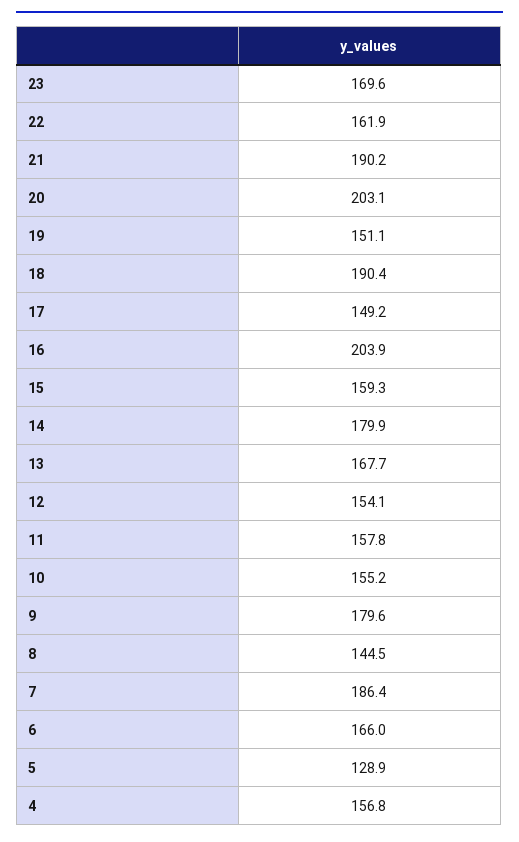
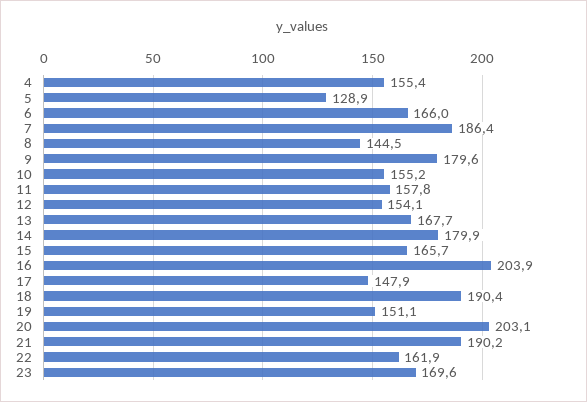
  {
    "23": 169.6,
    "22": 161.9,
    "21": 190.2,
    "20": 203.1,
    "19": 151.1,
    "18": 190.4,
-   "17": 149.2,
+   "17": 147.9,
    "16": 203.9,
-   "15": 159.3,
+   "15": 165.7,
    "14": 179.9,
    "13": 167.7,
    "12": 154.1,
    "11": 157.8,
    "10": 155.2,
    "9": 179.6,
    "8": 144.5,
    "7": 186.4,
    "6": 166,
    "5": 128.9,
-   "4": 156.8
+   "4": 155.4
  }

